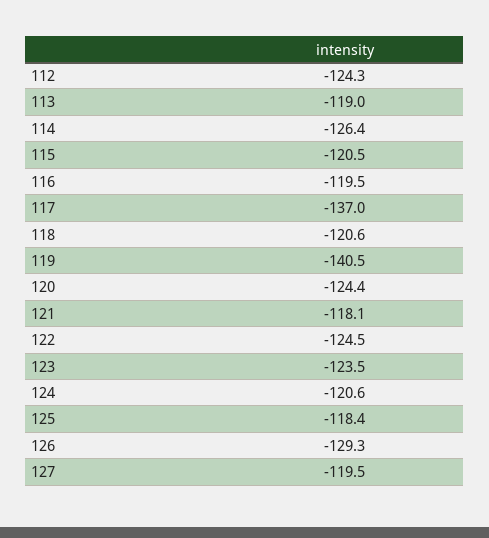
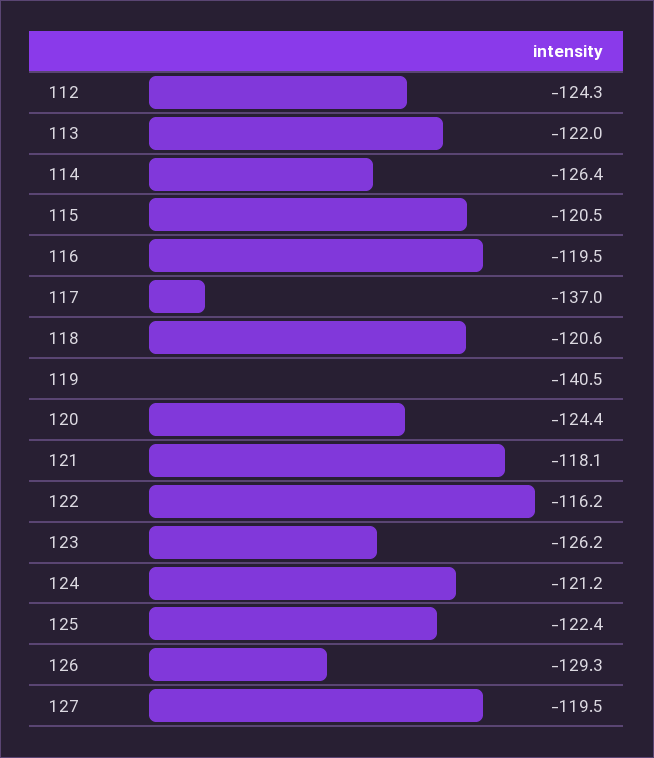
  {
    "112": -124.3,
-   "113": -119,
+   "113": -122,
    "114": -126.4,
    "115": -120.5,
    "116": -119.5,
    "117": -137,
    "118": -120.6,
    "119": -140.5,
    "120": -124.4,
    "121": -118.1,
-   "122": -124.5,
+   "122": -116.2,
-   "123": -123.5,
+   "123": -126.2,
-   "124": -120.6,
+   "124": -121.2,
-   "125": -118.4,
+   "125": -122.4,
    "126": -129.3,
    "127": -119.5
  }

